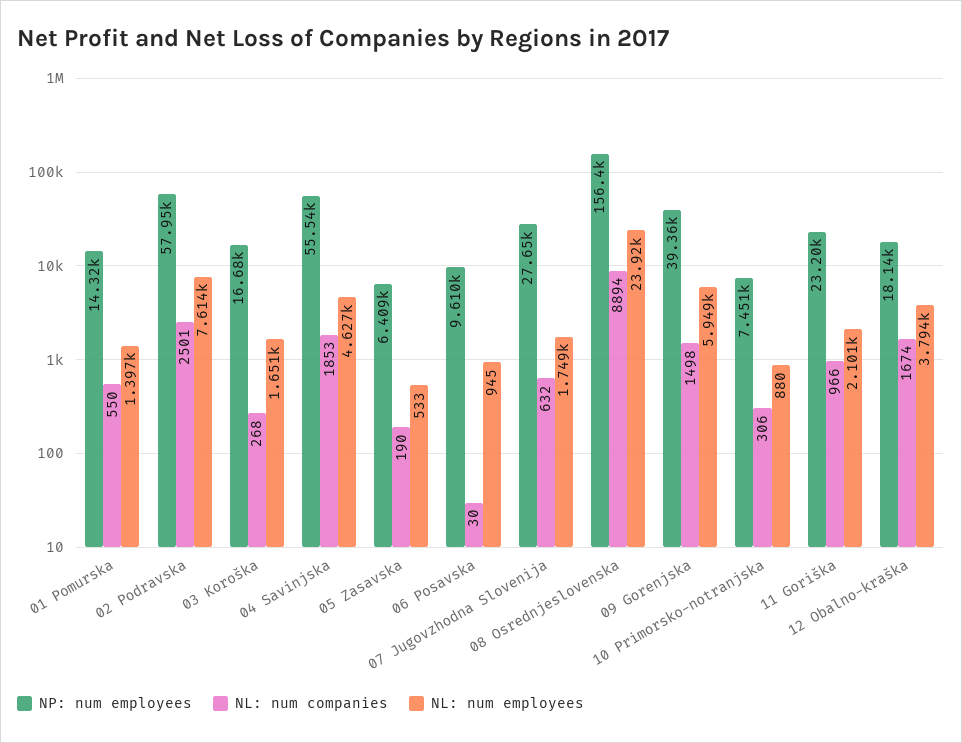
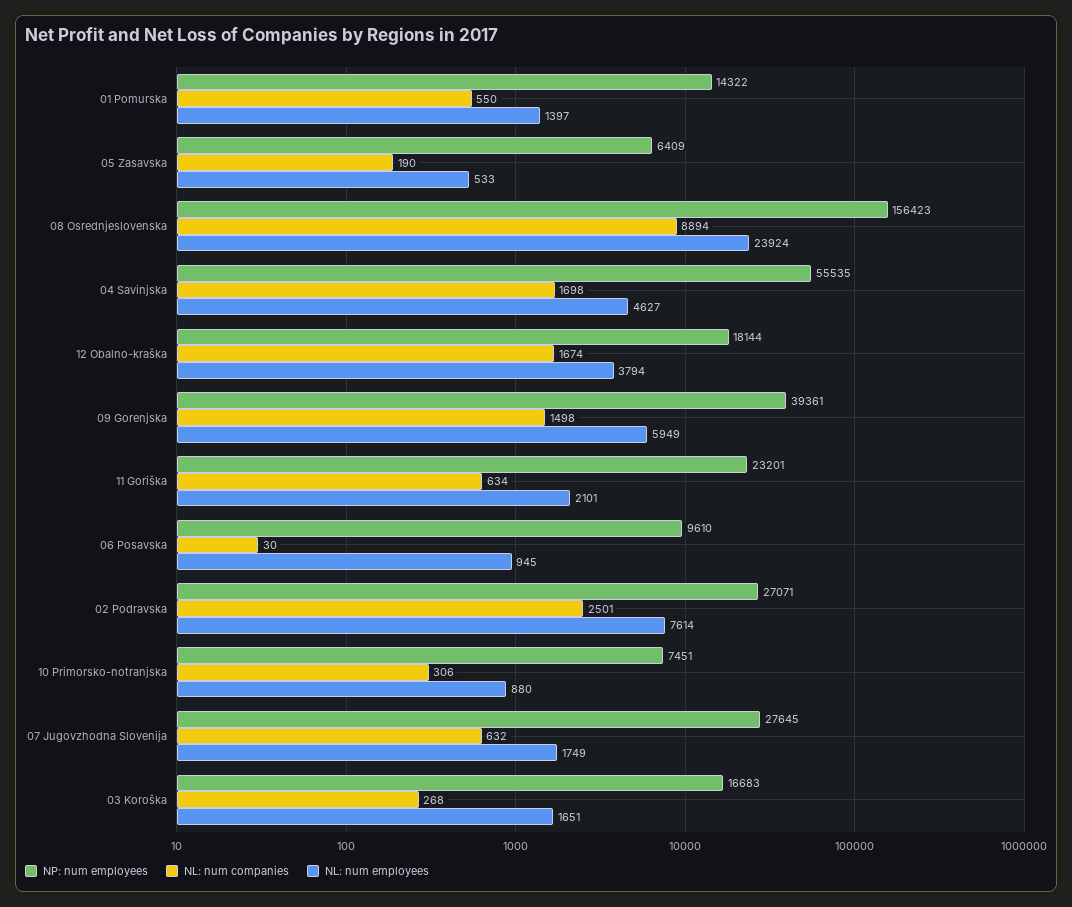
  {
    "NP: num employees": {
      "01 Pomurska": 14322,
-     "02 Podravska": 57950,
+     "02 Podravska": 27071,
      "03 Koroška": 16683,
      "04 Savinjska": 55535,
      "05 Zasavska": 6409,
      "06 Posavska": 9610,
      "07 Jugovzhodna Slovenija": 27645,
      "08 Osrednjeslovenska": 156423,
      "09 Gorenjska": 39361,
      "10 Primorsko-notranjska": 7451,
      "11 Goriška": 23201,
      "12 Obalno-kraška": 18144
    },
    "NL: num companies": {
      "01 Pomurska": 550,
      "02 Podravska": 2501,
      "03 Koroška": 268,
-     "04 Savinjska": 1853,
+     "04 Savinjska": 1698,
      "05 Zasavska": 190,
      "06 Posavska": 30,
      "07 Jugovzhodna Slovenija": 632,
      "08 Osrednjeslovenska": 8894,
      "09 Gorenjska": 1498,
      "10 Primorsko-notranjska": 306,
-     "11 Goriška": 966,
+     "11 Goriška": 634,
      "12 Obalno-kraška": 1674
    },
    "NL: num employees": {
      "01 Pomurska": 1397,
      "02 Podravska": 7614,
      "03 Koroška": 1651,
      "04 Savinjska": 4627,
      "05 Zasavska": 533,
      "06 Posavska": 945,
      "07 Jugovzhodna Slovenija": 1749,
      "08 Osrednjeslovenska": 23924,
      "09 Gorenjska": 5949,
      "10 Primorsko-notranjska": 880,
      "11 Goriška": 2101,
      "12 Obalno-kraška": 3794
    }
  }

